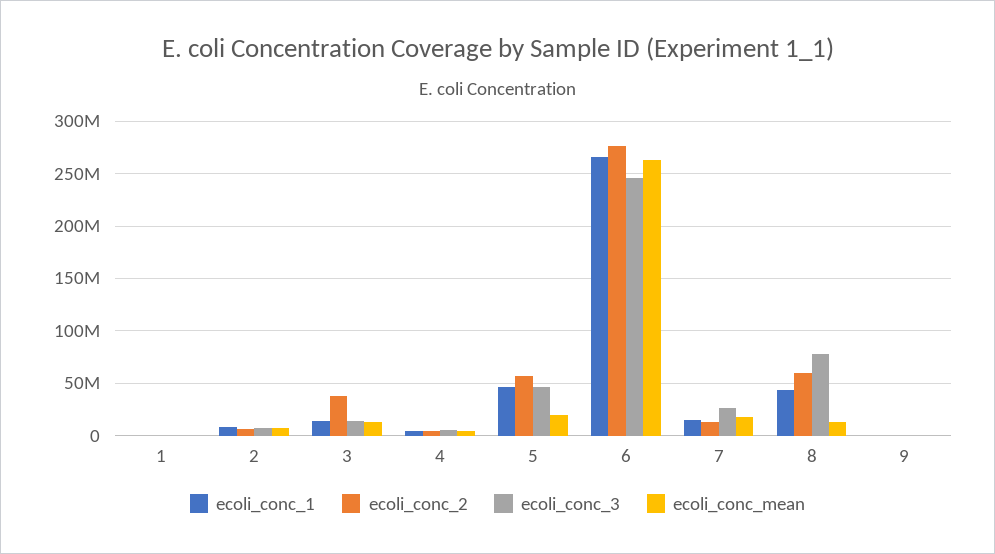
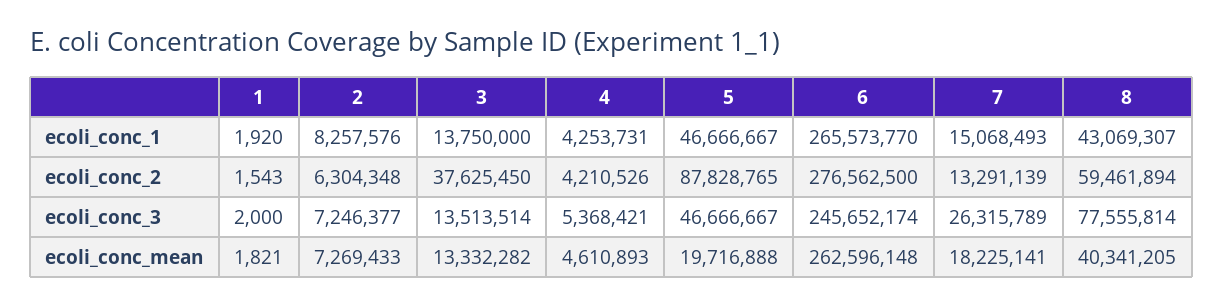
  {
    "ecoli_conc_1": {
      "1": 1920,
      "2": 8257576,
      "3": 13750000,
      "4": 4253731,
      "5": 46666667,
      "6": 265573770,
      "7": 15068493,
-     "8": 43069307,
+     "8": 43069307
-     "9": 0
    },
    "ecoli_conc_2": {
      "1": 1543,
      "2": 6304348,
      "3": 37625450,
      "4": 4210526,
-     "5": 60000000,
+     "5": 87828765,
      "6": 276562500,
      "7": 13291139,
-     "8": 59461894,
+     "8": 59461894
-     "9": 0
    },
    "ecoli_conc_3": {
      "1": 2000,
      "2": 7246377,
      "3": 13513514,
      "4": 5368421,
      "5": 46666667,
      "6": 245652174,
      "7": 26315789,
-     "8": 77555814,
+     "8": 77555814
-     "9": 0
    },
    "ecoli_conc_mean": {
      "1": 1821,
      "2": 7269433,
      "3": 13332282,
      "4": 4610893,
      "5": 19716888,
      "6": 262596148,
      "7": 18225141,
-     "8": 10000000,
+     "8": 40341205
-     "9": 0
    }
  }

